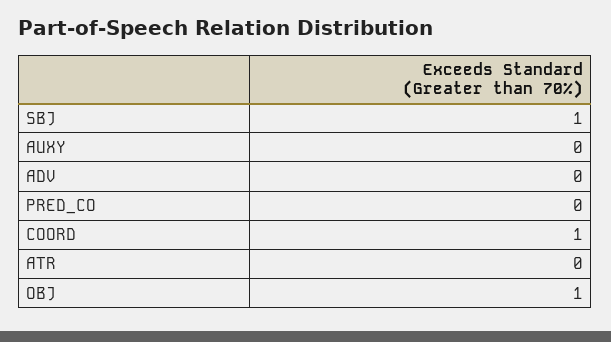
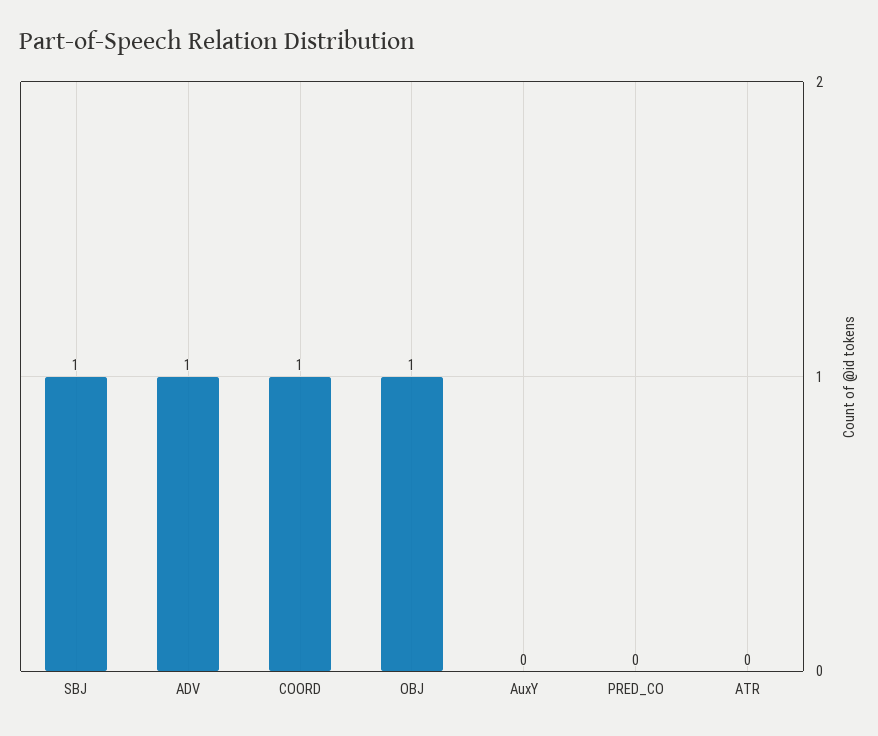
  {
    "SBJ": 1,
    "AUXY": 0,
-   "ADV": 0,
+   "ADV": 1,
    "PRED_CO": 0,
    "COORD": 1,
    "ATR": 0,
    "OBJ": 1
  }

